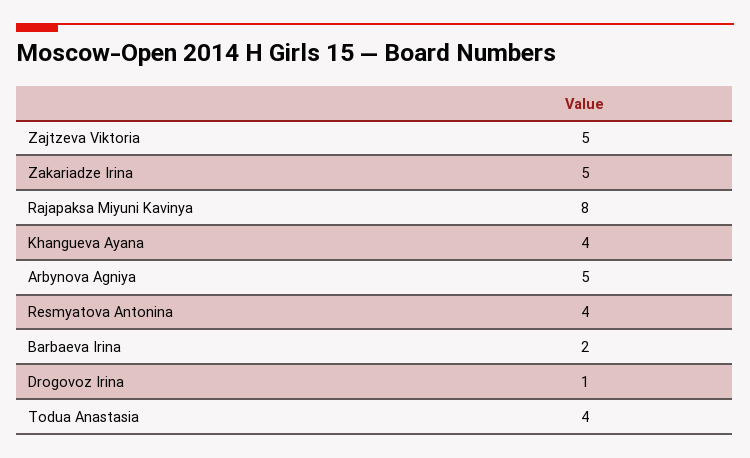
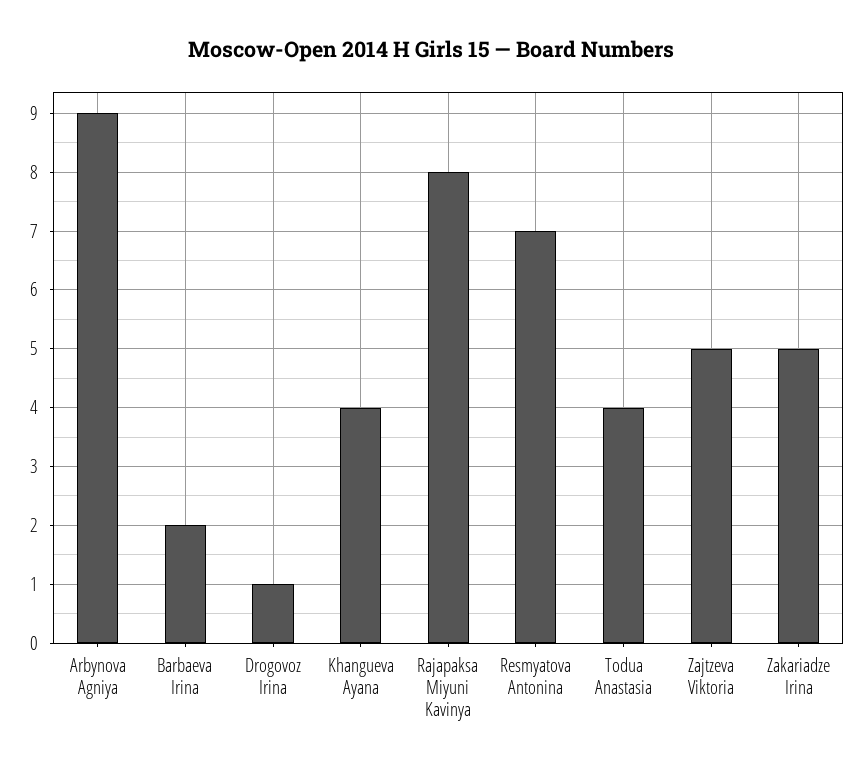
  {
    "Zajtzeva Viktoria": 5,
    "Zakariadze Irina": 5,
    "Rajapaksa Miyuni Kavinya": 8,
    "Khangueva Ayana": 4,
-   "Arbynova Agniya": 5,
+   "Arbynova Agniya": 9,
-   "Resmyatova Antonina": 4,
+   "Resmyatova Antonina": 7,
    "Barbaeva Irina": 2,
    "Drogovoz Irina": 1,
    "Todua Anastasia": 4
  }

